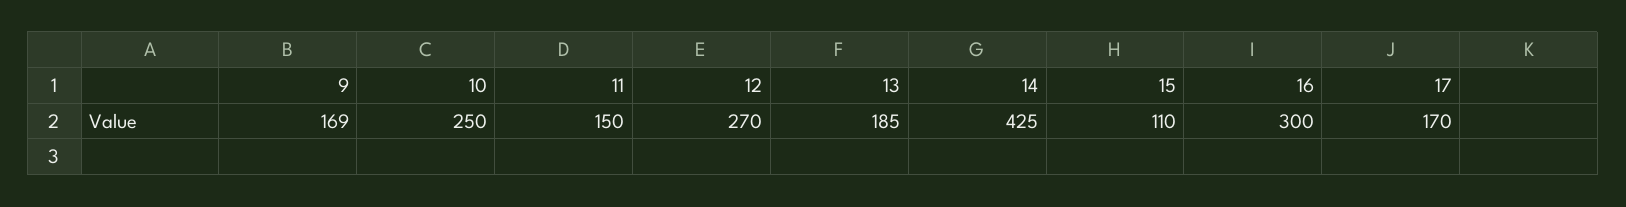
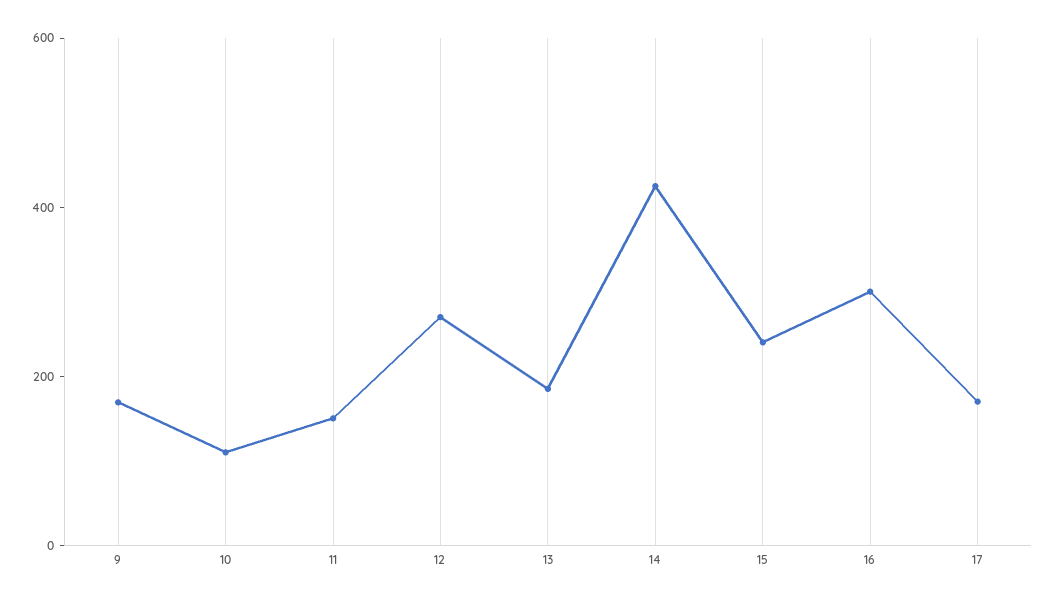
  {
    "9": 169,
-   "10": 250,
+   "10": 100,
    "11": 150,
    "12": 270,
    "13": 185,
    "14": 425,
-   "15": 110,
+   "15": 250,
    "16": 300,
    "17": 170
  }

